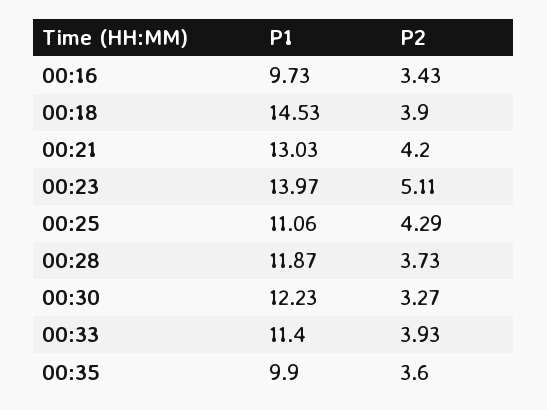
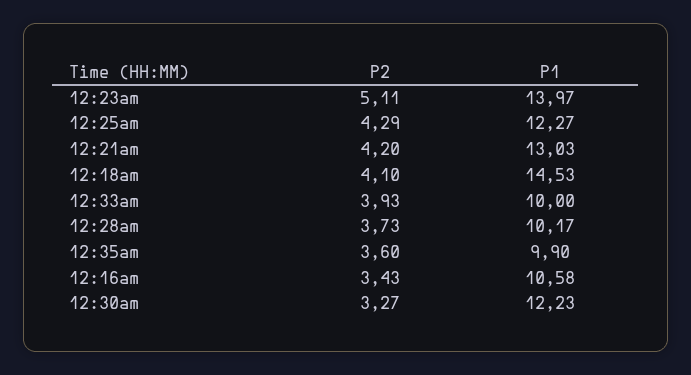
  {
    "P1": {
-     "00:16": 9.73,
+     "00:16": 10.58,
      "00:18": 14.53,
      "00:21": 13.03,
      "00:23": 13.97,
-     "00:25": 11.06,
+     "00:25": 12.27,
-     "00:28": 11.87,
+     "00:28": 10.17,
      "00:30": 12.23,
-     "00:33": 11.4,
+     "00:33": 10,
      "00:35": 9.9
    },
    "P2": {
      "00:16": 3.43,
-     "00:18": 3.9,
+     "00:18": 4.1,
      "00:21": 4.2,
      "00:23": 5.11,
      "00:25": 4.29,
      "00:28": 3.73,
      "00:30": 3.27,
      "00:33": 3.93,
      "00:35": 3.6
    }
  }

